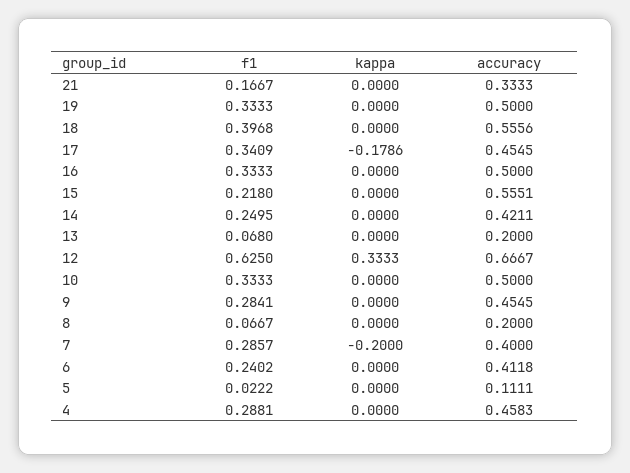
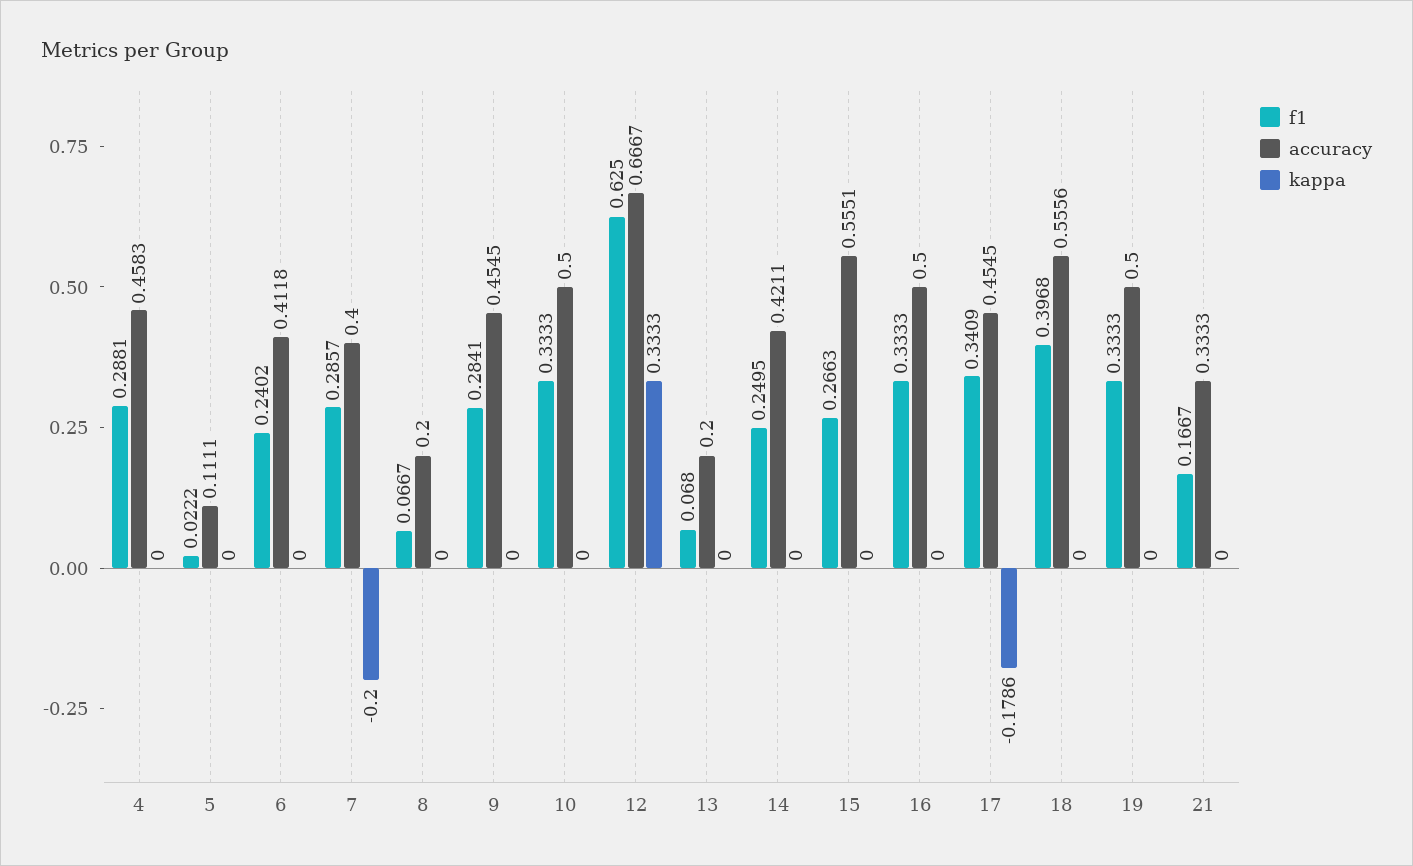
  {
    "f1": {
      "21": 0.1667,
      "19": 0.3333,
      "18": 0.3968,
      "17": 0.3409,
      "16": 0.3333,
-     "15": 0.218,
+     "15": 0.2663,
      "14": 0.2495,
      "13": 0.068,
      "12": 0.625,
      "10": 0.3333,
      "9": 0.2841,
      "8": 0.0667,
      "7": 0.2857,
      "6": 0.2402,
      "5": 0.0222,
      "4": 0.2881
    },
    "kappa": {
      "21": 0,
      "19": 0,
      "18": 0,
      "17": -0.1786,
      "16": 0,
      "15": 0,
      "14": 0,
      "13": 0,
      "12": 0.3333,
      "10": 0,
      "9": 0,
      "8": 0,
      "7": -0.2,
      "6": 0,
      "5": 0,
      "4": 0
    },
    "accuracy": {
      "21": 0.3333,
      "19": 0.5,
      "18": 0.5556,
      "17": 0.4545,
      "16": 0.5,
      "15": 0.5551,
      "14": 0.4211,
      "13": 0.2,
      "12": 0.6667,
      "10": 0.5,
      "9": 0.4545,
      "8": 0.2,
      "7": 0.4,
      "6": 0.4118,
      "5": 0.1111,
      "4": 0.4583
    }
  }

